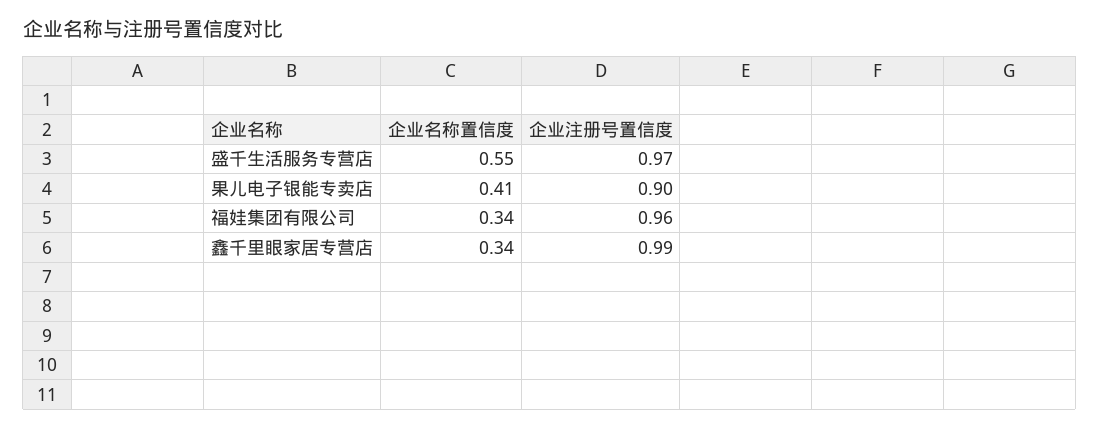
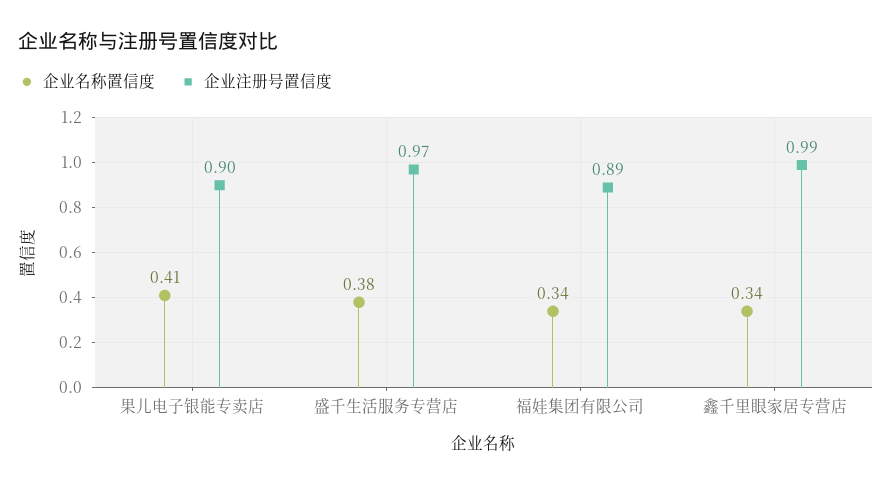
  {
    "企业名称置信度": {
-     "盛千生活服务专营店": 0.55,
+     "盛千生活服务专营店": 0.38,
      "果儿电子银能专卖店": 0.41,
      "福娃集团有限公司": 0.34,
      "鑫千里眼家居专营店": 0.34
    },
    "企业注册号置信度": {
      "盛千生活服务专营店": 0.97,
      "果儿电子银能专卖店": 0.9,
-     "福娃集团有限公司": 0.96,
+     "福娃集团有限公司": 0.89,
      "鑫千里眼家居专营店": 0.99
    }
  }

